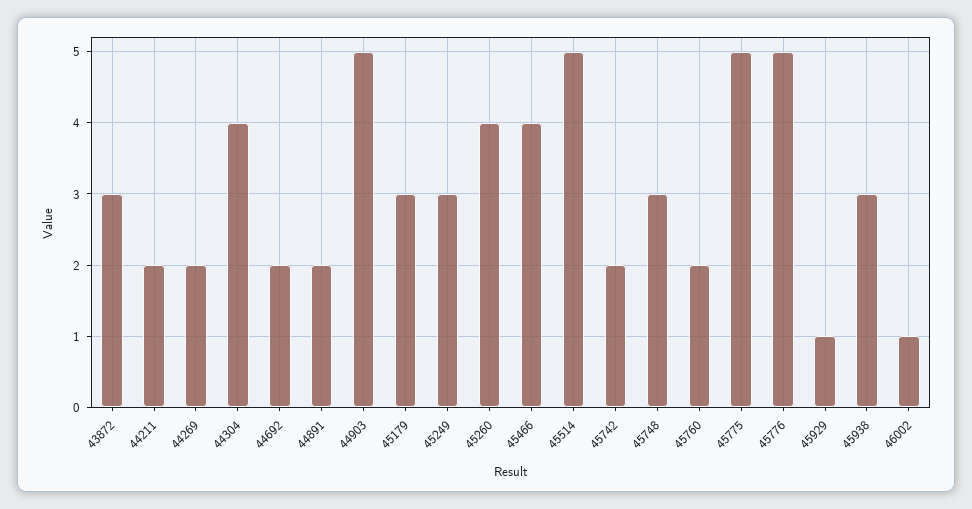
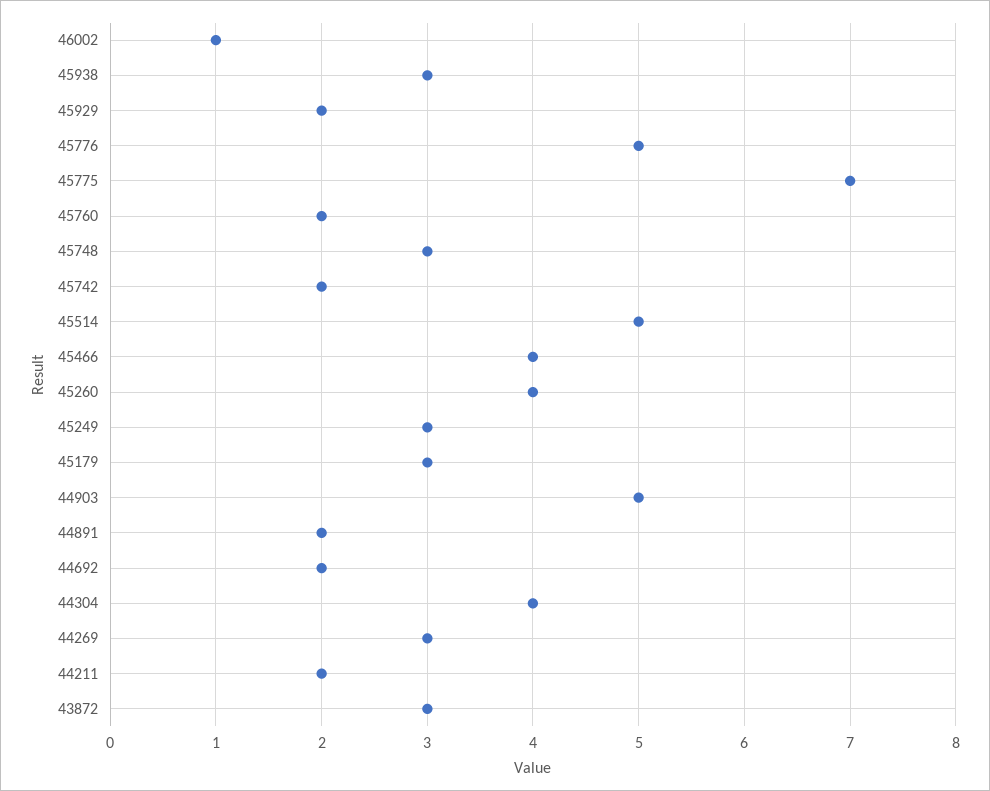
  {
    "43872": 3,
    "44211": 2,
-   "44269": 2,
+   "44269": 3,
    "44304": 4,
    "44692": 2,
    "44891": 2,
    "44903": 5,
    "45179": 3,
    "45249": 3,
    "45260": 4,
    "45466": 4,
    "45514": 5,
    "45742": 2,
    "45748": 3,
    "45760": 2,
-   "45775": 5,
+   "45775": 7,
    "45776": 5,
-   "45929": 1,
+   "45929": 2,
    "45938": 3,
    "46002": 1
  }

